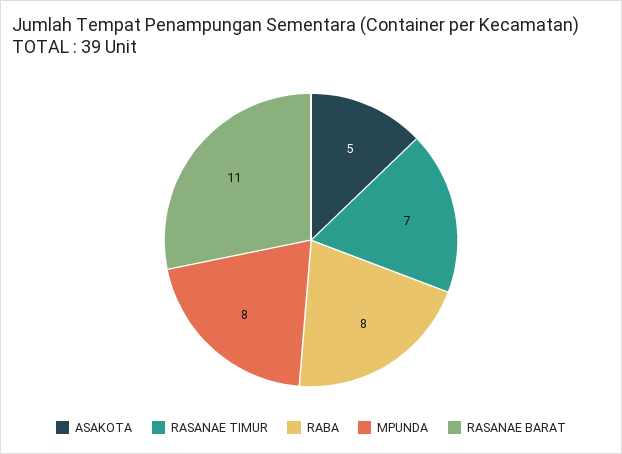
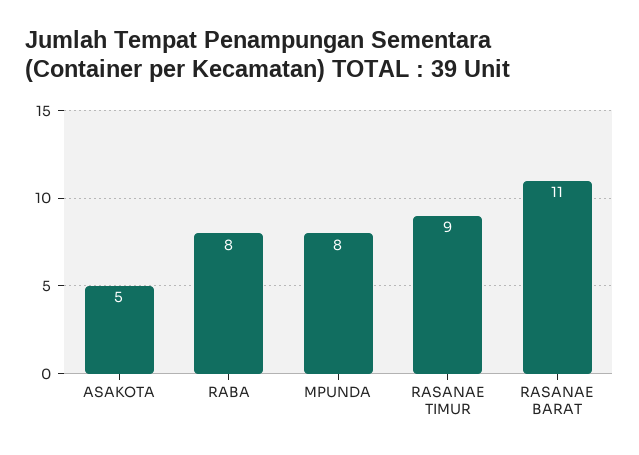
  {
    "ASAKOTA": 5,
-   "RASANAE TIMUR": 7,
+   "RASANAE TIMUR": 9,
    "RABA": 8,
    "MPUNDA": 8,
    "RASANAE BARAT": 11
  }

